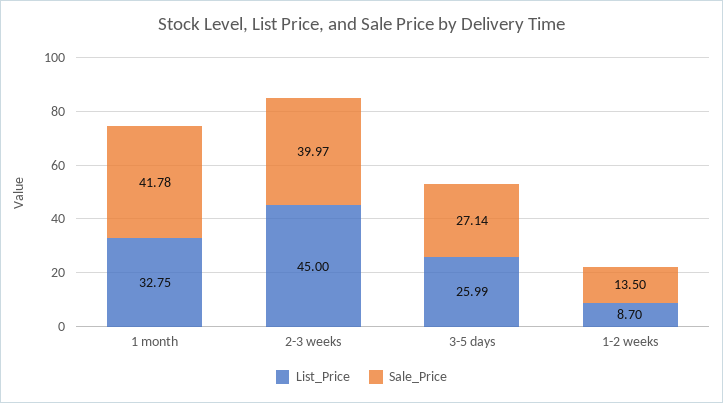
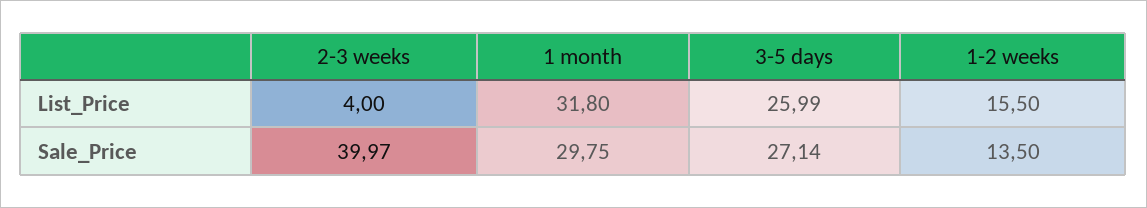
  {
    "List_Price": {
-     "1 month": 32.75,
+     "1 month": 31.8,
-     "2-3 weeks": 45,
+     "2-3 weeks": 4,
      "3-5 days": 25.99,
-     "1-2 weeks": 8.7
+     "1-2 weeks": 15.5
    },
    "Sale_Price": {
-     "1 month": 41.78,
+     "1 month": 29.75,
      "2-3 weeks": 39.97,
      "3-5 days": 27.14,
      "1-2 weeks": 13.5
    }
  }

